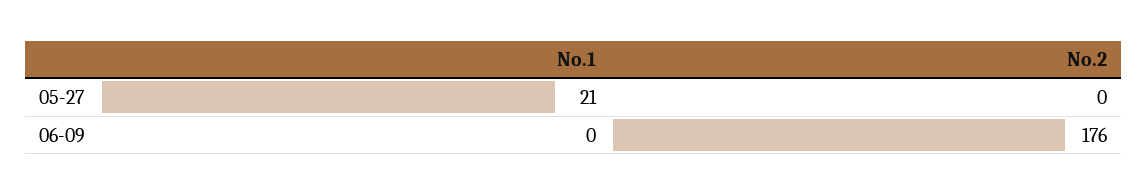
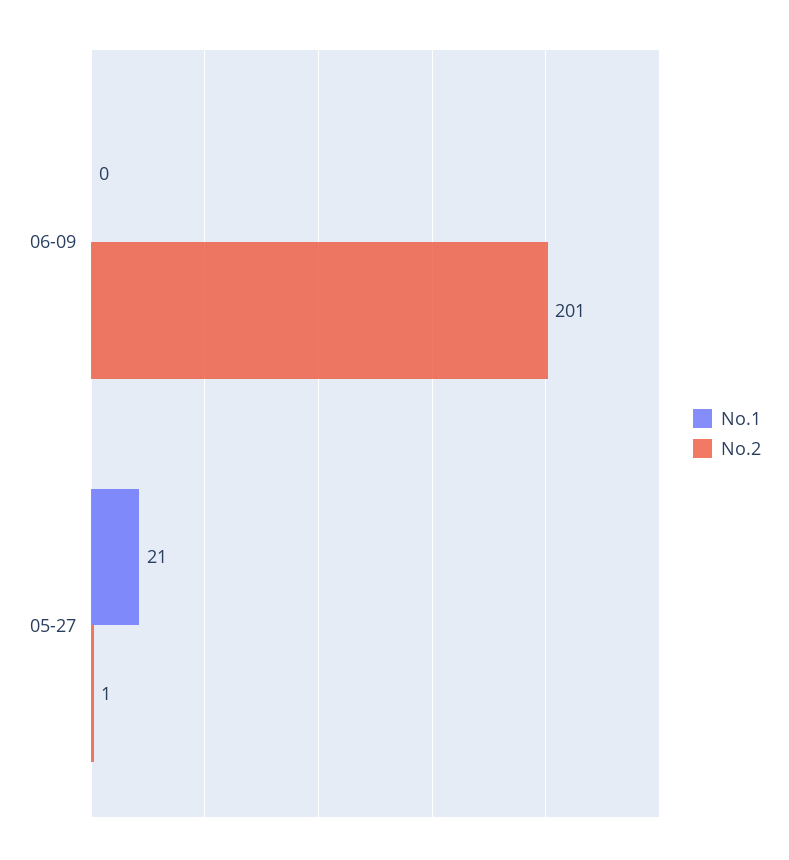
  {
    "No.1": {
      "05-27": 21,
      "06-09": 0
    },
    "No.2": {
-     "05-27": 0,
+     "05-27": 1,
-     "06-09": 176
+     "06-09": 201
    }
  }

